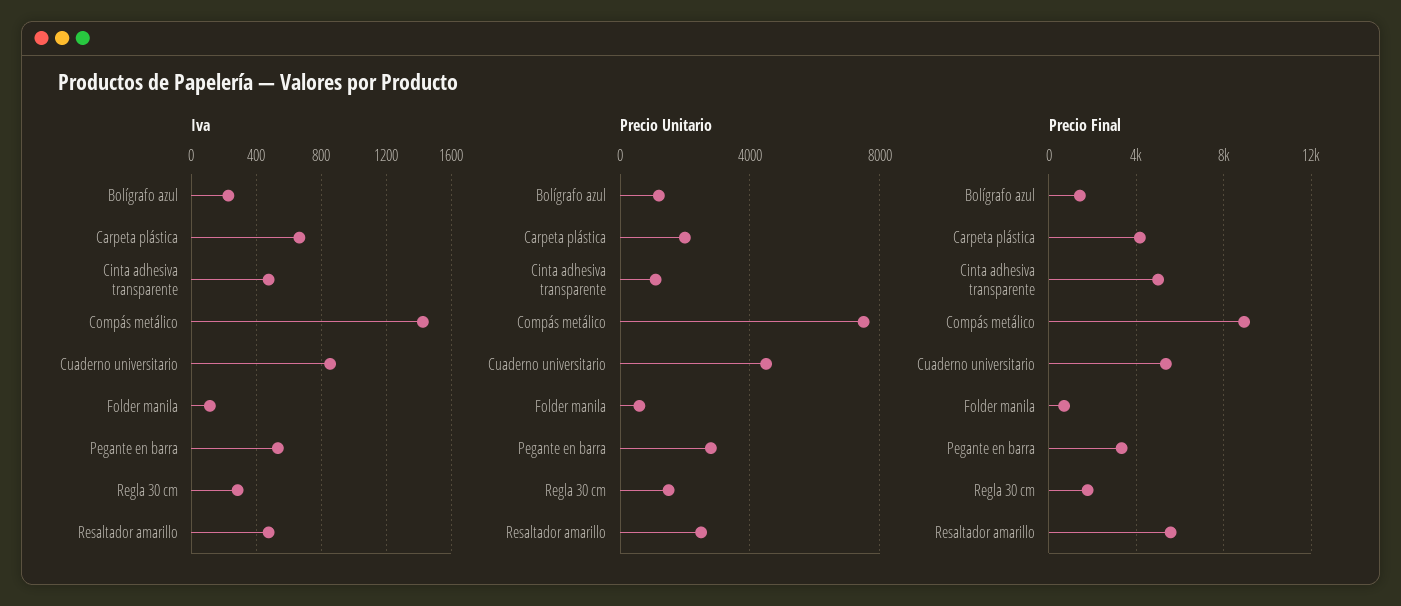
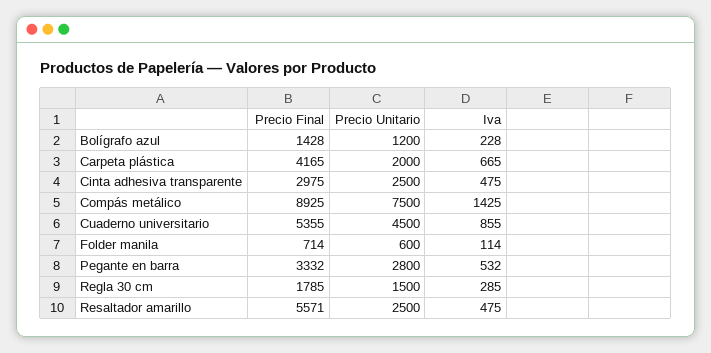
  {
    "Iva": {
      "Bolígrafo azul": 228,
      "Carpeta plástica": 665,
      "Cinta adhesiva transparente": 475,
      "Compás metálico": 1425,
      "Cuaderno universitario": 855,
      "Folder manila": 114,
      "Pegante en barra": 532,
      "Regla 30 cm": 285,
      "Resaltador amarillo": 475
    },
    "Precio Unitario": {
      "Bolígrafo azul": 1200,
      "Carpeta plástica": 2000,
-     "Cinta adhesiva transparente": 1000,
+     "Cinta adhesiva transparente": 2500,
      "Compás metálico": 7500,
      "Cuaderno universitario": 4500,
      "Folder manila": 600,
      "Pegante en barra": 2800,
      "Regla 30 cm": 1500,
      "Resaltador amarillo": 2500
    },
    "Precio Final": {
      "Bolígrafo azul": 1428,
      "Carpeta plástica": 4165,
-     "Cinta adhesiva transparente": 5000,
+     "Cinta adhesiva transparente": 2975,
      "Compás metálico": 8925,
      "Cuaderno universitario": 5355,
      "Folder manila": 714,
      "Pegante en barra": 3332,
      "Regla 30 cm": 1785,
      "Resaltador amarillo": 5571
    }
  }

